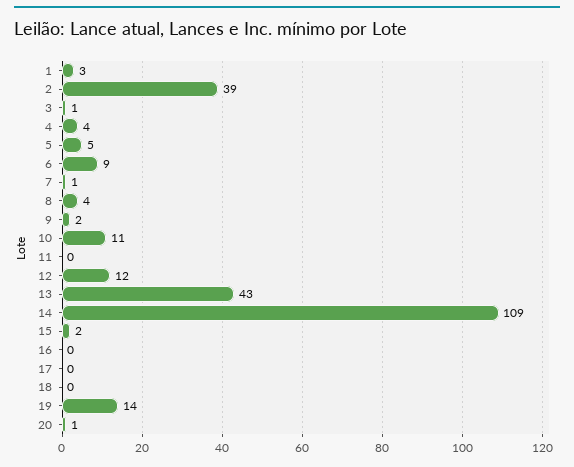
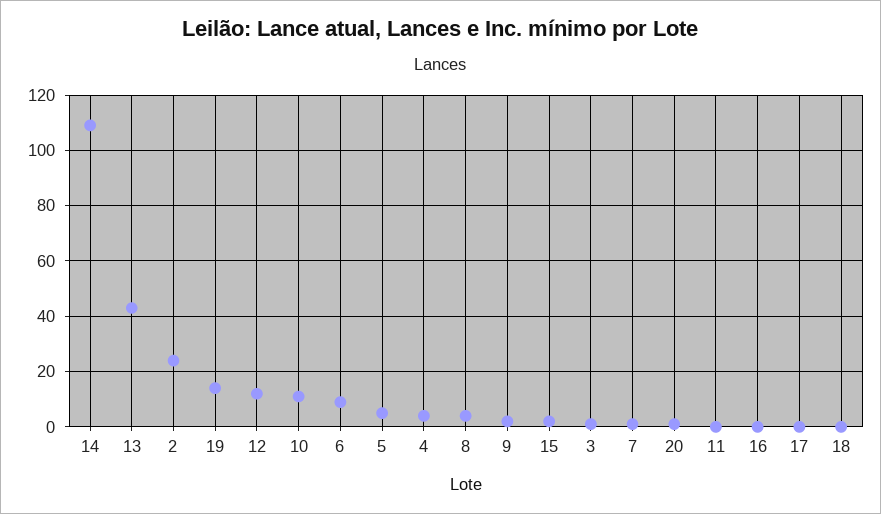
  {
-   "1": 3,
-   "2": 39,
+   "2": 25,
    "3": 1,
    "4": 4,
    "5": 5,
    "6": 9,
    "7": 1,
    "8": 4,
    "9": 2,
    "10": 11,
    "11": 0,
    "12": 12,
    "13": 43,
    "14": 109,
    "15": 2,
    "16": 0,
    "17": 0,
    "18": 0,
    "19": 14,
    "20": 1
  }

